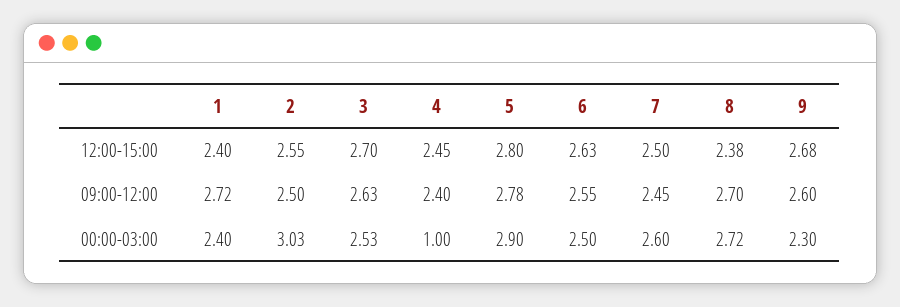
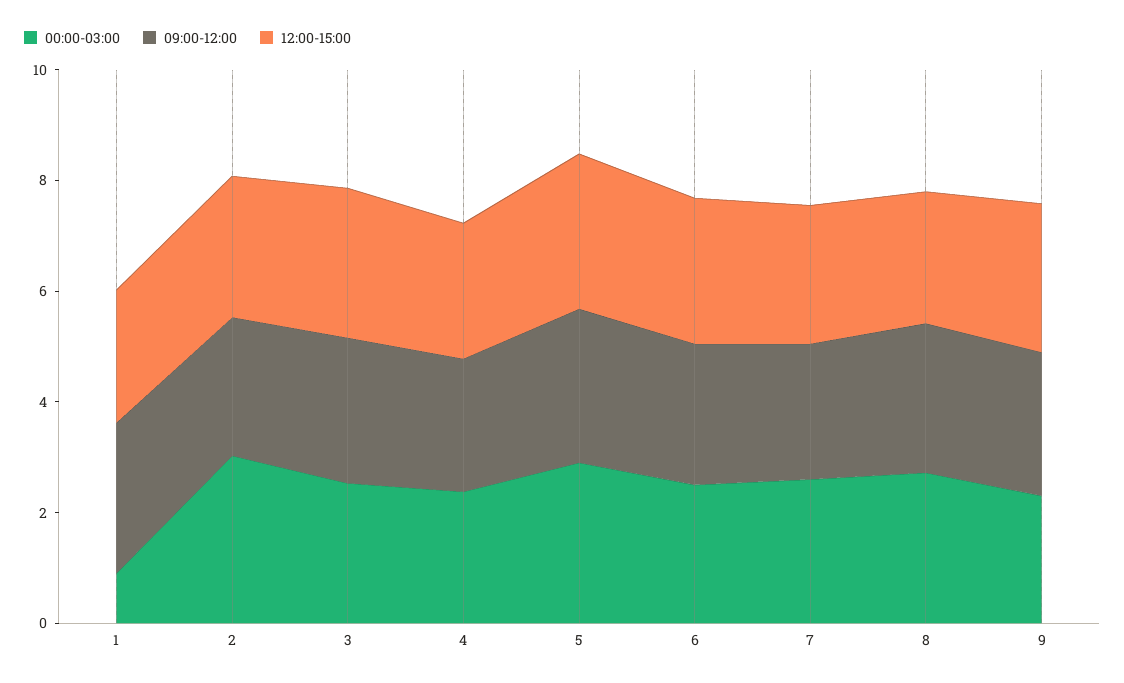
  {
    "12:00-15:00": {
      "1": 2.4,
      "2": 2.55,
      "3": 2.7,
      "4": 2.45,
      "5": 2.8,
      "6": 2.63,
      "7": 2.5,
      "8": 2.38,
      "9": 2.68
    },
    "09:00-12:00": {
      "1": 2.72,
      "2": 2.5,
      "3": 2.63,
      "4": 2.4,
      "5": 2.78,
      "6": 2.55,
      "7": 2.45,
      "8": 2.7,
      "9": 2.6
    },
    "00:00-03:00": {
-     "1": 2.4,
+     "1": 1,
      "2": 3.03,
      "3": 2.53,
-     "4": 1,
+     "4": 2.5,
      "5": 2.9,
      "6": 2.5,
      "7": 2.6,
      "8": 2.72,
      "9": 2.3
    }
  }

